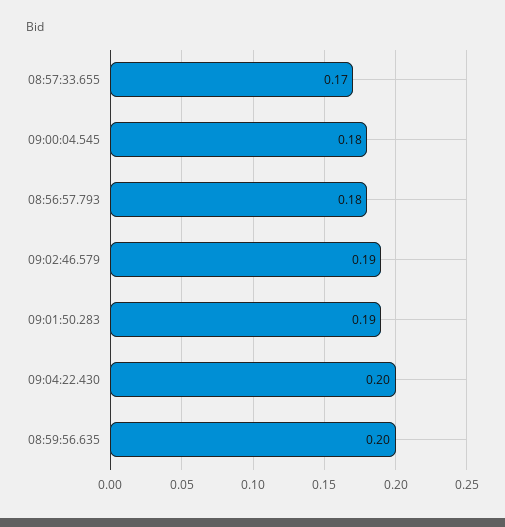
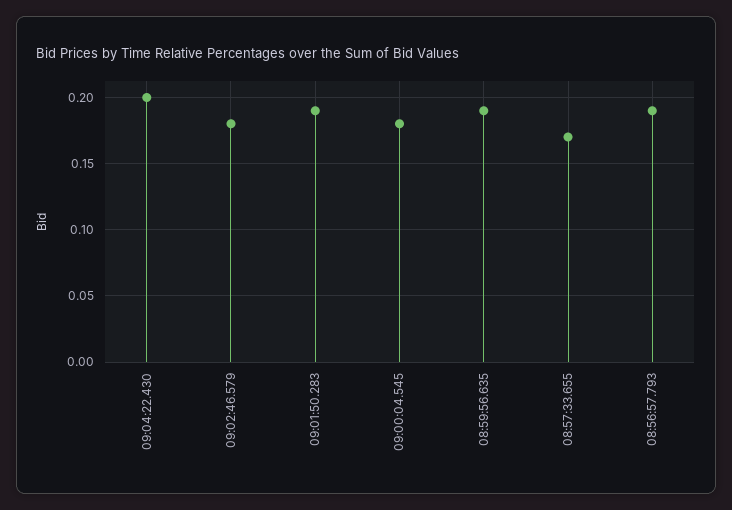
  {
    "08:57:33.655": 0.17,
    "09:00:04.545": 0.18,
-   "08:56:57.793": 0.18,
+   "08:56:57.793": 0.19,
-   "09:02:46.579": 0.19,
+   "09:02:46.579": 0.18,
    "09:01:50.283": 0.19,
    "09:04:22.430": 0.2,
-   "08:59:56.635": 0.2
+   "08:59:56.635": 0.19
  }

